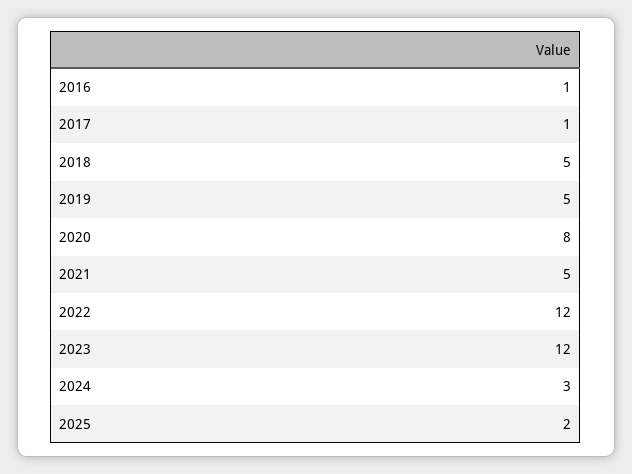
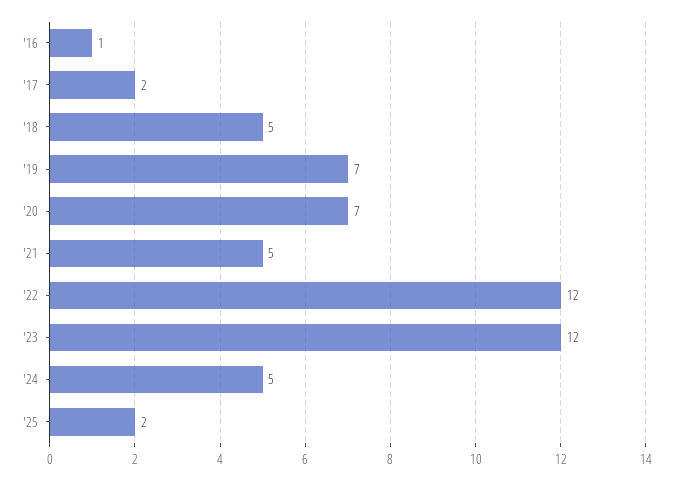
  {
    "2016": 1,
-   "2017": 1,
+   "2017": 2,
    "2018": 5,
-   "2019": 5,
+   "2019": 7,
-   "2020": 8,
+   "2020": 7,
    "2021": 5,
    "2022": 12,
    "2023": 12,
-   "2024": 3,
+   "2024": 5,
    "2025": 2
  }

